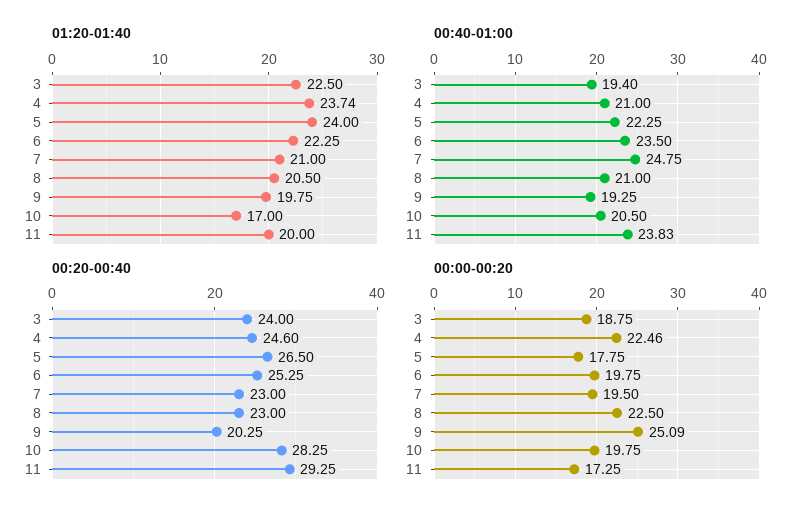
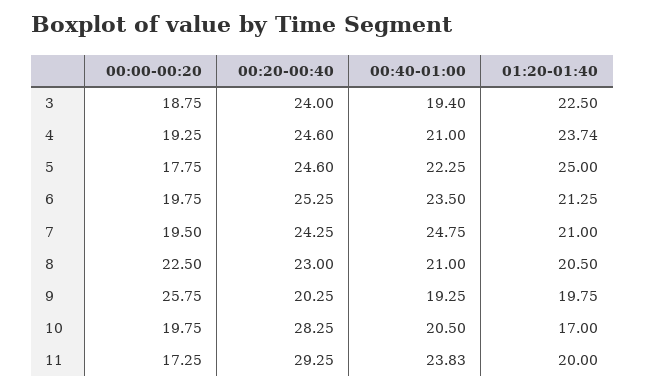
  {
    "01:20-01:40": {
      "3": 22.5,
      "4": 23.74,
-     "5": 24,
+     "5": 25,
-     "6": 22.25,
+     "6": 21.25,
      "7": 21,
      "8": 20.5,
      "9": 19.75,
      "10": 17,
      "11": 20
    },
    "00:40-01:00": {
      "3": 19.4,
      "4": 21,
      "5": 22.25,
      "6": 23.5,
      "7": 24.75,
      "8": 21,
      "9": 19.25,
      "10": 20.5,
      "11": 23.83
    },
    "00:20-00:40": {
      "3": 24,
      "4": 24.6,
-     "5": 26.5,
+     "5": 24.6,
      "6": 25.25,
-     "7": 23,
+     "7": 24.25,
      "8": 23,
      "9": 20.25,
      "10": 28.25,
      "11": 29.25
    },
    "00:00-00:20": {
      "3": 18.75,
-     "4": 22.46,
+     "4": 19.25,
      "5": 17.75,
      "6": 19.75,
      "7": 19.5,
      "8": 22.5,
-     "9": 25.09,
+     "9": 25.75,
      "10": 19.75,
      "11": 17.25
    }
  }

